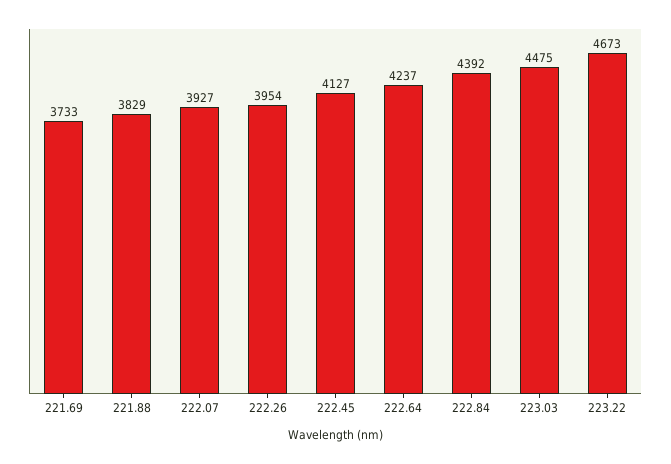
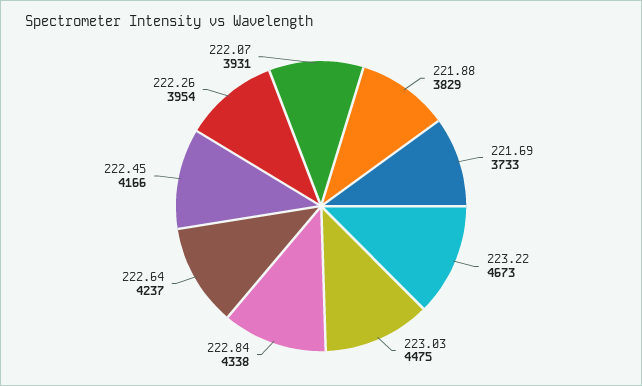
  {
    "221.69": 3733,
    "221.88": 3829,
-   "222.07": 3927,
+   "222.07": 3931,
    "222.26": 3954,
-   "222.45": 4127,
+   "222.45": 4166,
    "222.64": 4237,
-   "222.84": 4392,
+   "222.84": 4338,
    "223.03": 4475,
    "223.22": 4673
  }

